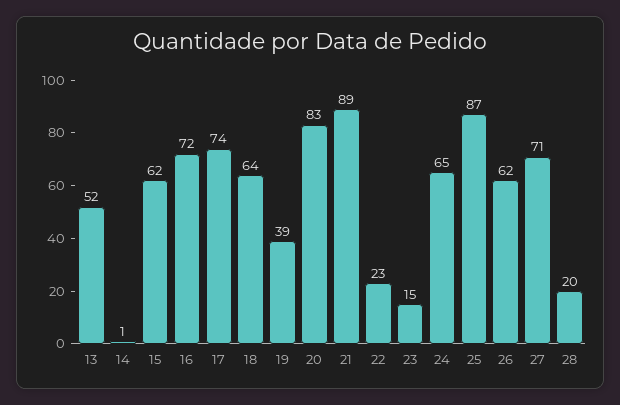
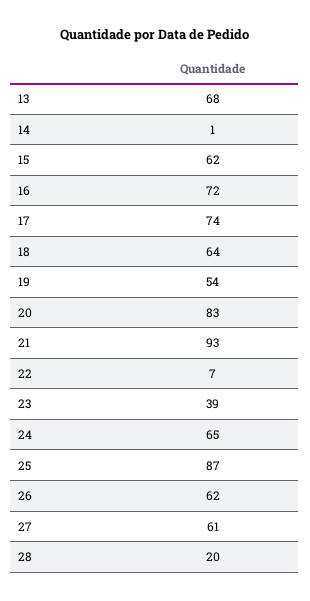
  {
-   "13": 52,
+   "13": 68,
    "14": 1,
    "15": 62,
    "16": 72,
    "17": 74,
    "18": 64,
-   "19": 39,
+   "19": 54,
    "20": 83,
-   "21": 89,
+   "21": 93,
-   "22": 23,
+   "22": 7,
-   "23": 15,
+   "23": 39,
    "24": 65,
    "25": 87,
    "26": 62,
-   "27": 71,
+   "27": 61,
    "28": 20
  }

